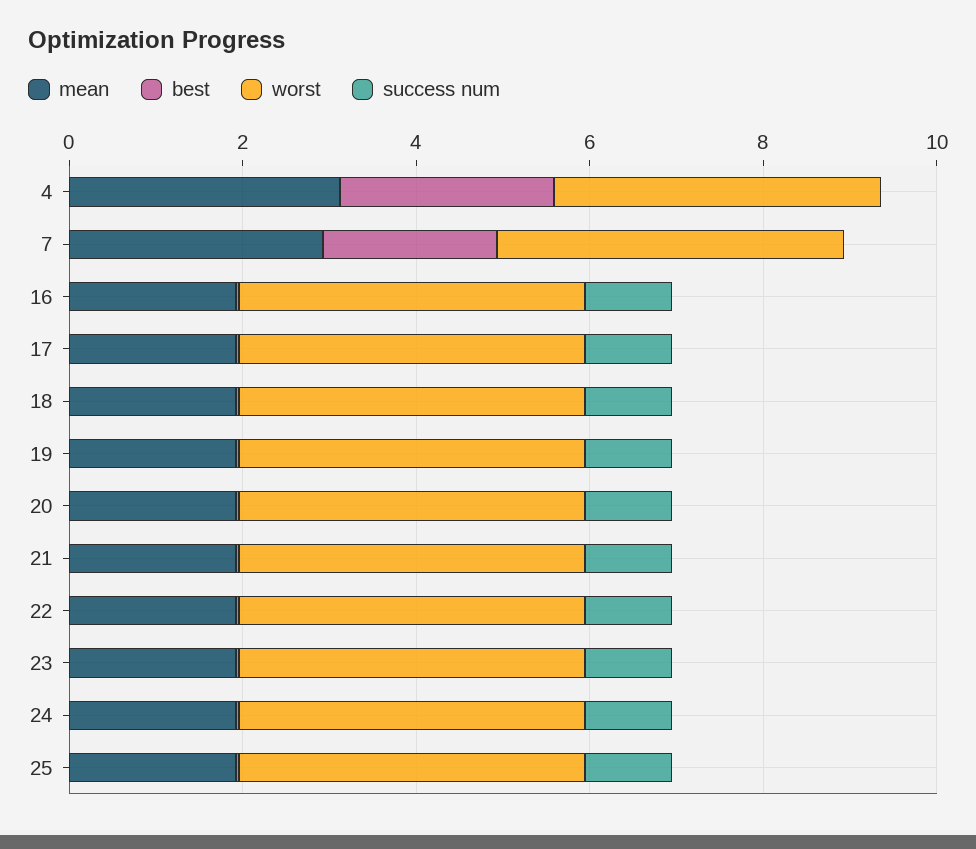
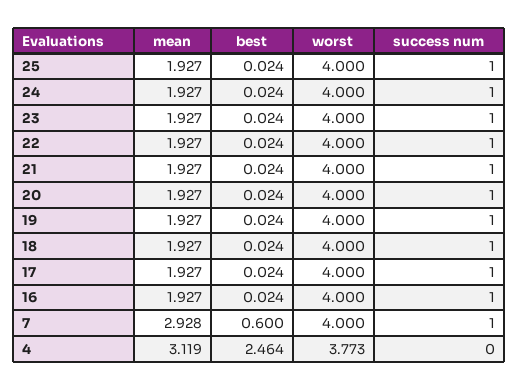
  {
    "mean": {
      "4": 3.119,
      "7": 2.928,
      "16": 1.927,
      "17": 1.927,
      "18": 1.927,
      "19": 1.927,
      "20": 1.927,
      "21": 1.927,
      "22": 1.927,
      "23": 1.927,
      "24": 1.927,
      "25": 1.927
    },
    "best": {
      "4": 2.464,
-     "7": 2,
+     "7": 0.6,
      "16": 0.024,
      "17": 0.024,
      "18": 0.024,
      "19": 0.024,
      "20": 0.024,
      "21": 0.024,
      "22": 0.024,
      "23": 0.024,
      "24": 0.024,
      "25": 0.024
    },
    "worst": {
      "4": 3.773,
      "7": 4,
      "16": 4,
      "17": 4,
      "18": 4,
      "19": 4,
      "20": 4,
      "21": 4,
      "22": 4,
      "23": 4,
      "24": 4,
      "25": 4
    },
    "success num": {
      "4": 0,
-     "7": 0,
+     "7": 1,
      "16": 1,
      "17": 1,
      "18": 1,
      "19": 1,
      "20": 1,
      "21": 1,
      "22": 1,
      "23": 1,
      "24": 1,
      "25": 1
    }
  }

